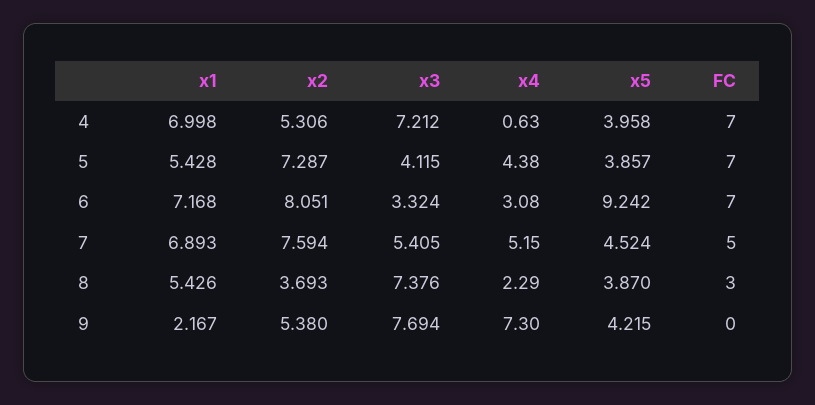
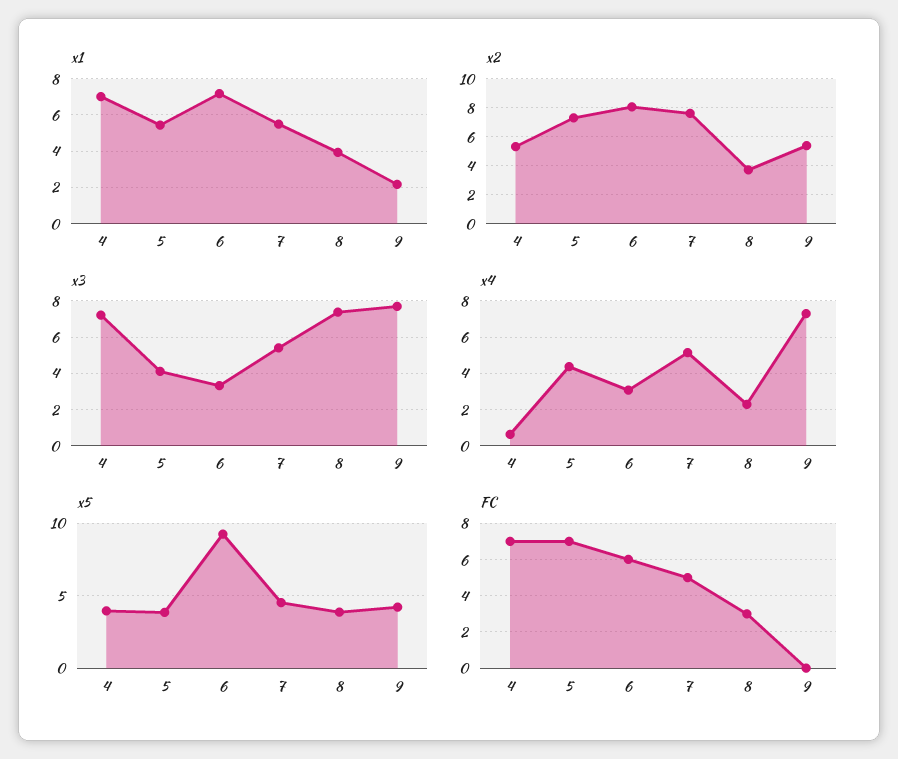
  {
    "x1": {
      "4": 6.998,
      "5": 5.428,
      "6": 7.168,
-     "7": 6.893,
+     "7": 5.5,
-     "8": 5.426,
+     "8": 4,
      "9": 2.167
    },
    "x2": {
      "4": 5.306,
      "5": 7.287,
      "6": 8.051,
      "7": 7.594,
      "8": 3.693,
      "9": 5.38
    },
    "x3": {
      "4": 7.212,
      "5": 4.115,
      "6": 3.324,
      "7": 5.405,
      "8": 7.376,
      "9": 7.694
    },
    "x4": {
      "4": 0.63,
      "5": 4.38,
      "6": 3.08,
      "7": 5.15,
      "8": 2.29,
      "9": 7.3
    },
    "x5": {
      "4": 3.958,
      "5": 3.857,
      "6": 9.242,
      "7": 4.524,
      "8": 3.87,
      "9": 4.215
    },
    "FC": {
      "4": 7,
      "5": 7,
-     "6": 7,
+     "6": 6,
      "7": 5,
      "8": 3,
      "9": 0
    }
  }

